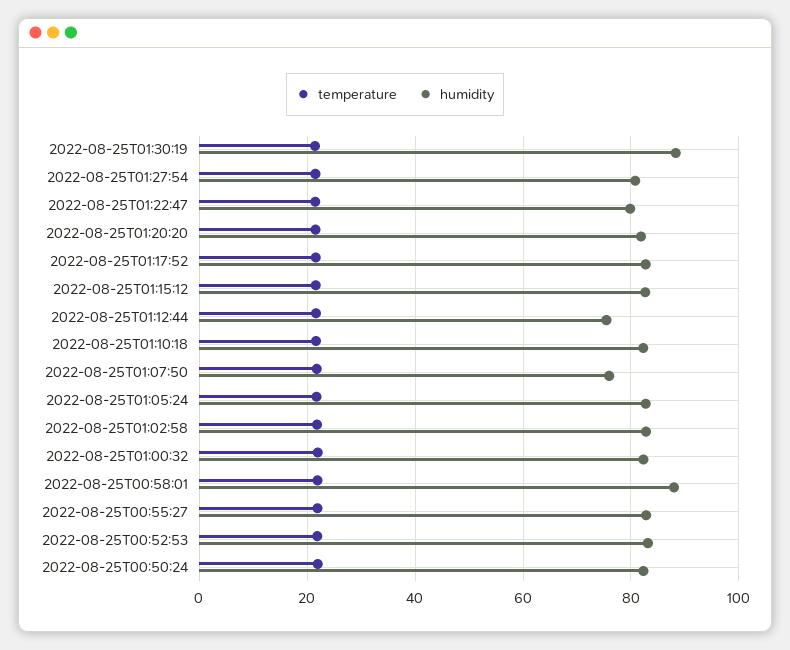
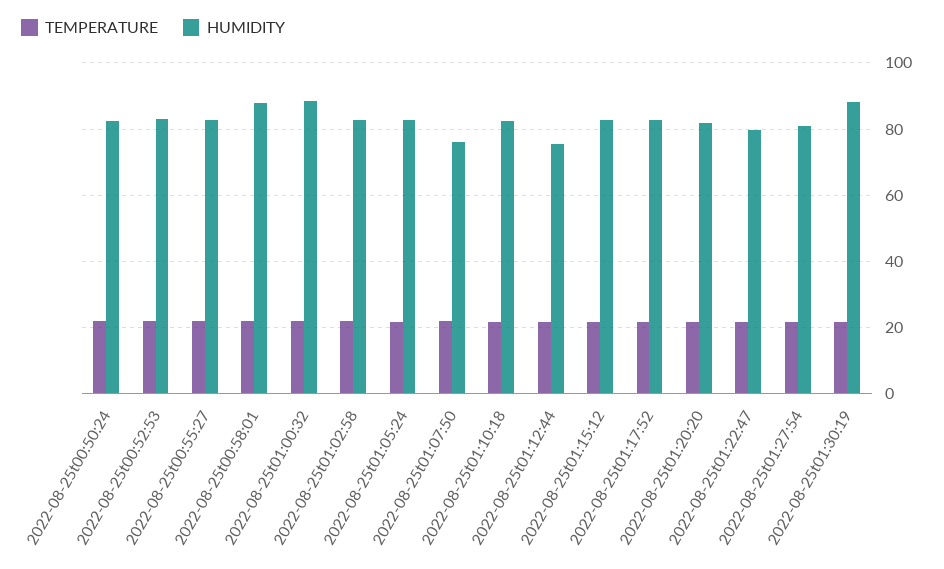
  {
    "temperature": {
      "2022-08-25T01:30:19": 22,
      "2022-08-25T01:27:54": 22,
      "2022-08-25T01:22:47": 22,
      "2022-08-25T01:20:20": 22,
      "2022-08-25T01:17:52": 22,
      "2022-08-25T01:15:12": 22,
      "2022-08-25T01:12:44": 22,
      "2022-08-25T01:10:18": 22,
      "2022-08-25T01:07:50": 22,
      "2022-08-25T01:05:24": 22,
      "2022-08-25T01:02:58": 22,
      "2022-08-25T01:00:32": 22,
      "2022-08-25T00:58:01": 22,
      "2022-08-25T00:55:27": 22,
      "2022-08-25T00:52:53": 22,
      "2022-08-25T00:50:24": 22
    },
    "humidity": {
      "2022-08-25T01:30:19": 88,
      "2022-08-25T01:27:54": 80,
      "2022-08-25T01:22:47": 80,
      "2022-08-25T01:20:20": 82,
      "2022-08-25T01:17:52": 82,
      "2022-08-25T01:15:12": 82,
      "2022-08-25T01:12:44": 76,
      "2022-08-25T01:10:18": 82,
      "2022-08-25T01:07:50": 76,
      "2022-08-25T01:05:24": 82,
      "2022-08-25T01:02:58": 82,
-     "2022-08-25T01:00:32": 82,
+     "2022-08-25T01:00:32": 88,
      "2022-08-25T00:58:01": 88,
      "2022-08-25T00:55:27": 82,
      "2022-08-25T00:52:53": 84,
      "2022-08-25T00:50:24": 82
    }
  }

